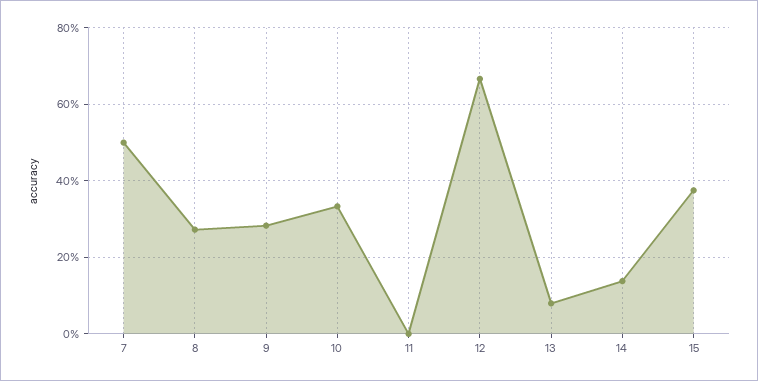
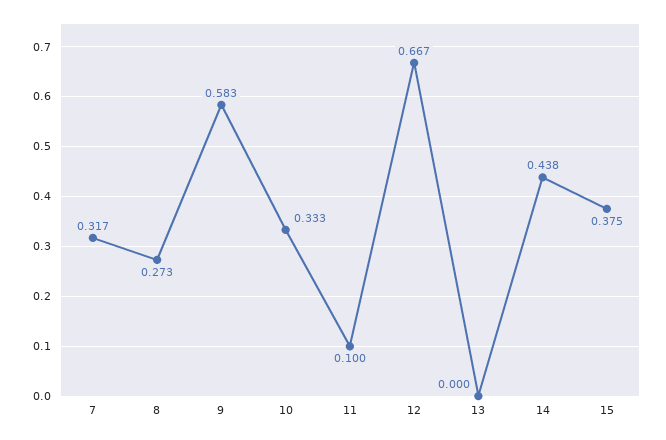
  {
-   "7": 0.5,
+   "7": 0.317,
    "8": 0.273,
-   "9": 0.28,
+   "9": 0.583,
    "10": 0.333,
-   "11": 0,
+   "11": 0.1,
    "12": 0.667,
-   "13": 0.08,
+   "13": 0,
-   "14": 0.14,
+   "14": 0.438,
    "15": 0.375
  }

